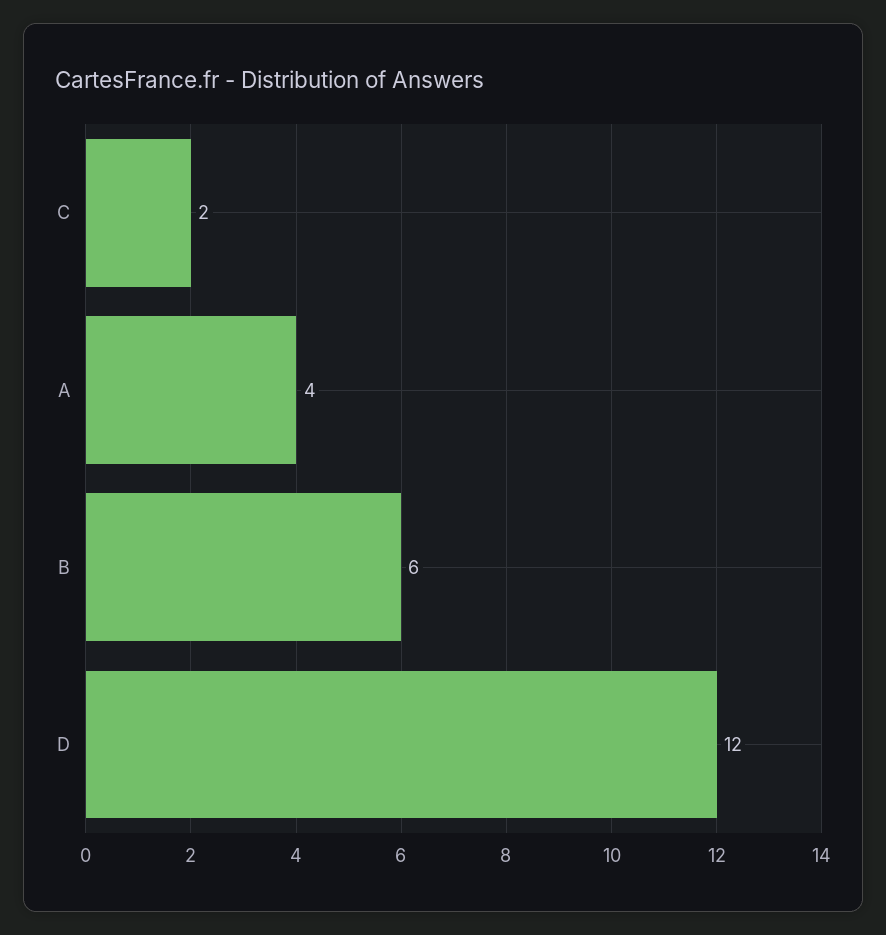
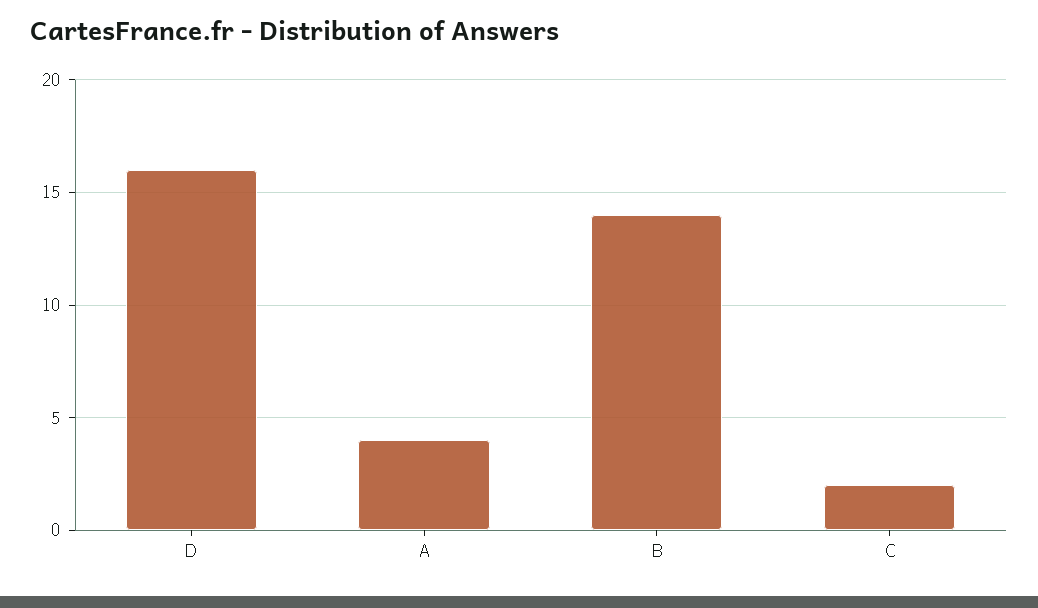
  {
    "C": 2,
    "A": 4,
-   "B": 6,
+   "B": 14,
-   "D": 12
+   "D": 16
  }

